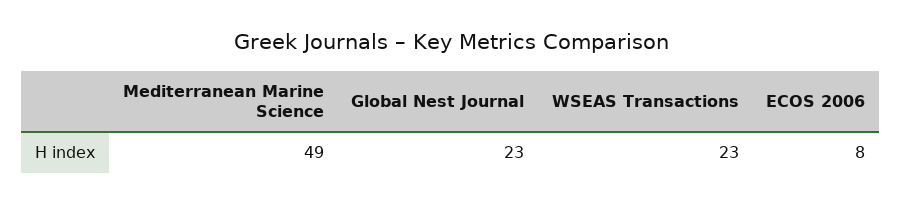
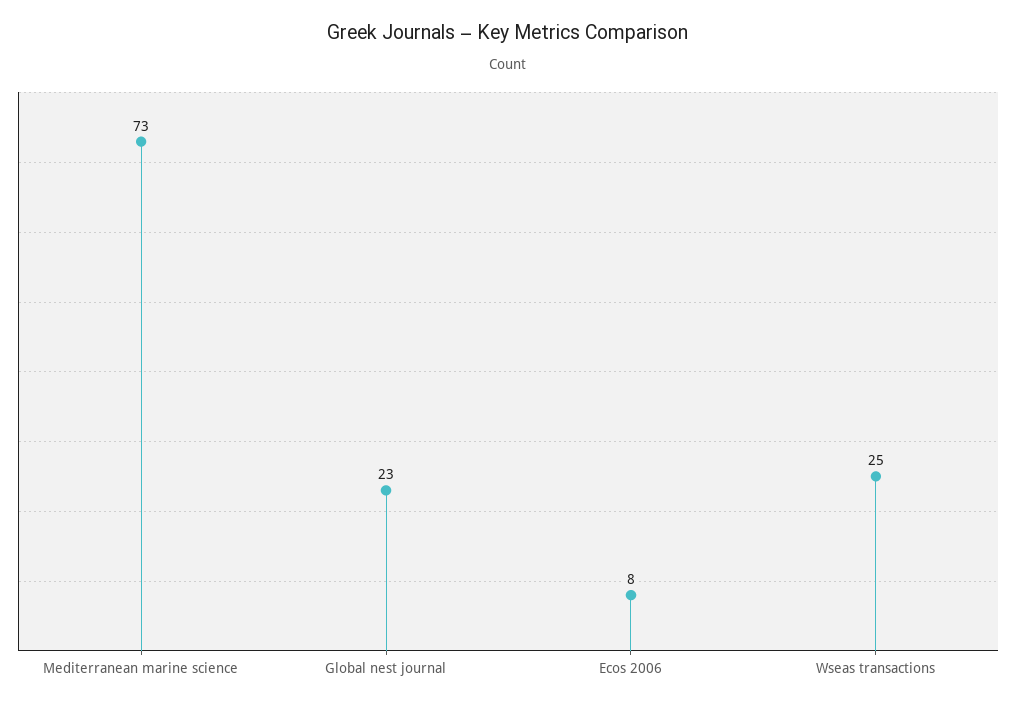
  {
-   "Mediterranean Marine Science": 49,
+   "Mediterranean Marine Science": 73,
    "Global Nest Journal": 23,
-   "WSEAS Transactions": 23,
+   "WSEAS Transactions": 25,
    "ECOS 2006": 8
  }

